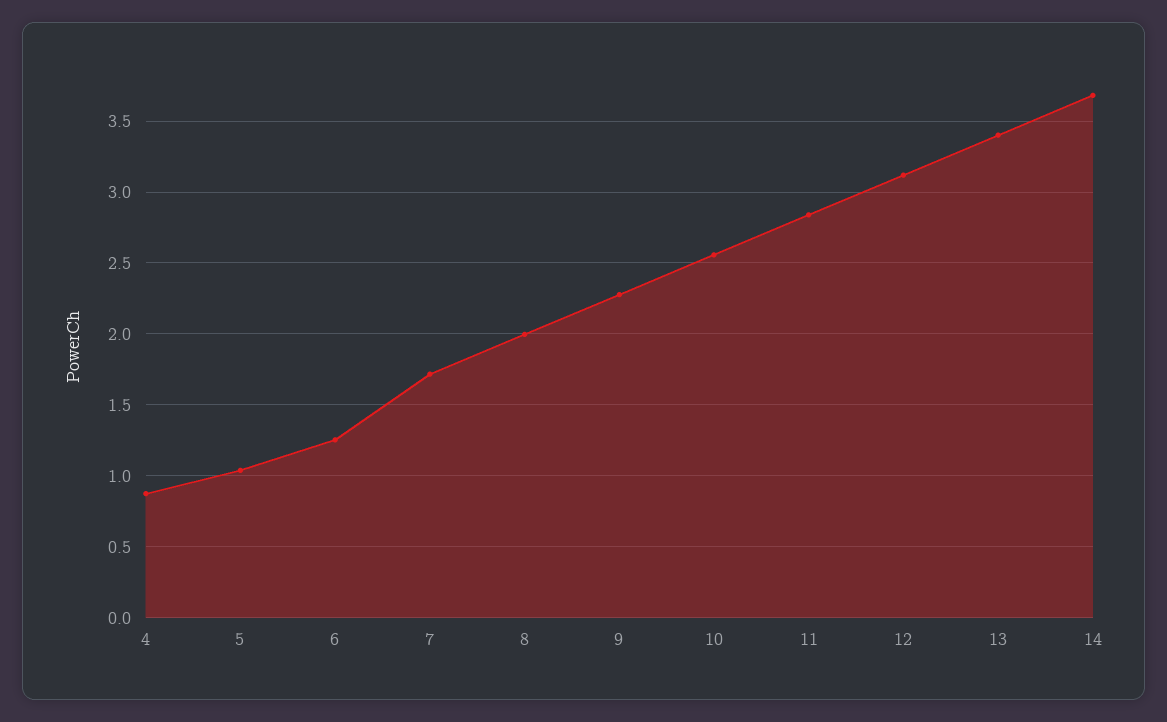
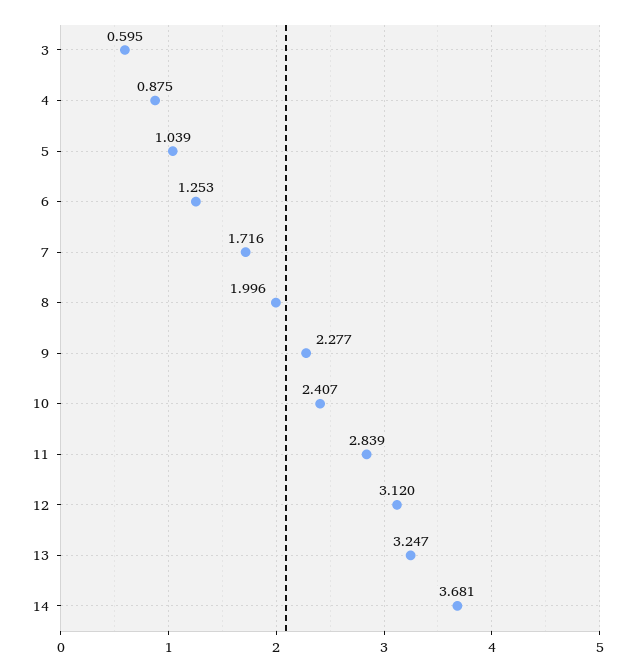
  {
    "4": 0.875,
    "5": 1.039,
    "6": 1.253,
    "7": 1.716,
    "8": 1.996,
    "9": 2.277,
-   "10": 2.55,
+   "10": 2.407,
    "11": 2.839,
    "12": 3.12,
-   "13": 3.4,
+   "13": 3.247,
-   "14": 3.681
+   "14": 3.681,
+   "3": 0.595
  }

